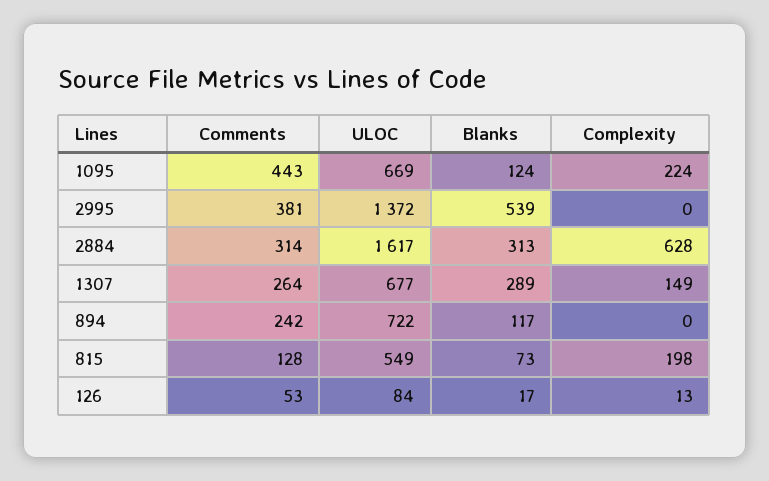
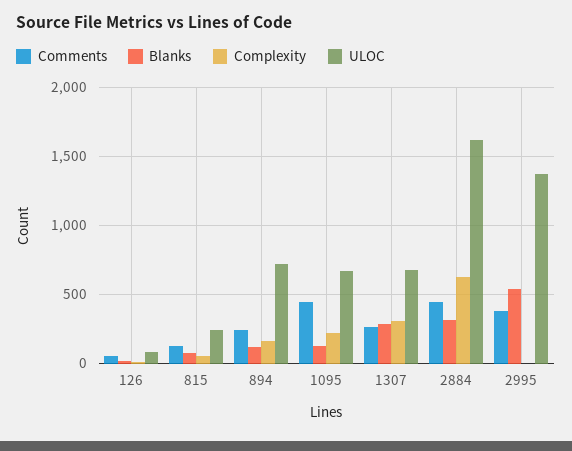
  {
    "Comments": {
      "1095": 443,
      "2995": 381,
-     "2884": 314,
+     "2884": 450,
      "1307": 264,
      "894": 242,
      "815": 128,
      "126": 53
    },
    "ULOC": {
      "1095": 669,
      "2995": 1372,
      "2884": 1617,
      "1307": 677,
      "894": 722,
-     "815": 549,
+     "815": 250,
      "126": 84
    },
    "Blanks": {
      "1095": 124,
      "2995": 539,
      "2884": 313,
      "1307": 289,
      "894": 117,
      "815": 73,
      "126": 17
    },
    "Complexity": {
      "1095": 224,
      "2995": 0,
      "2884": 628,
-     "1307": 149,
+     "1307": 300,
-     "894": 0,
+     "894": 150,
-     "815": 198,
+     "815": 50,
      "126": 13
    }
  }

